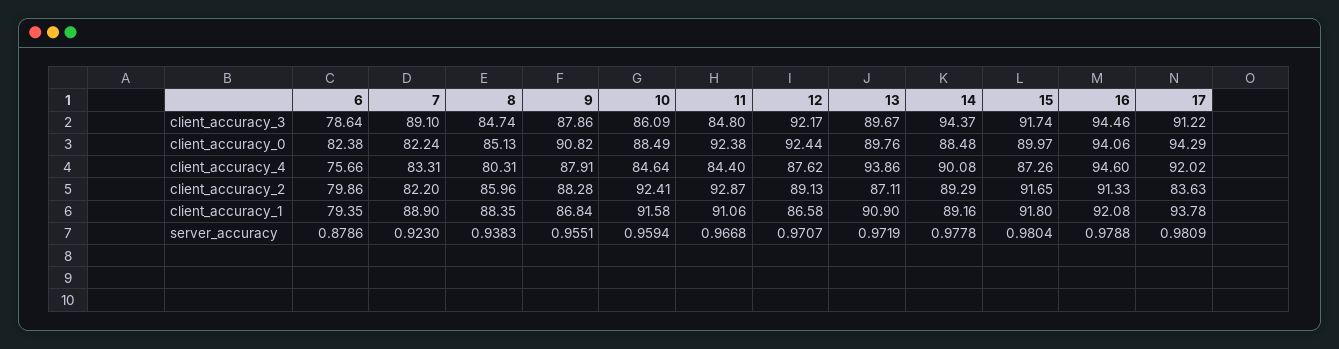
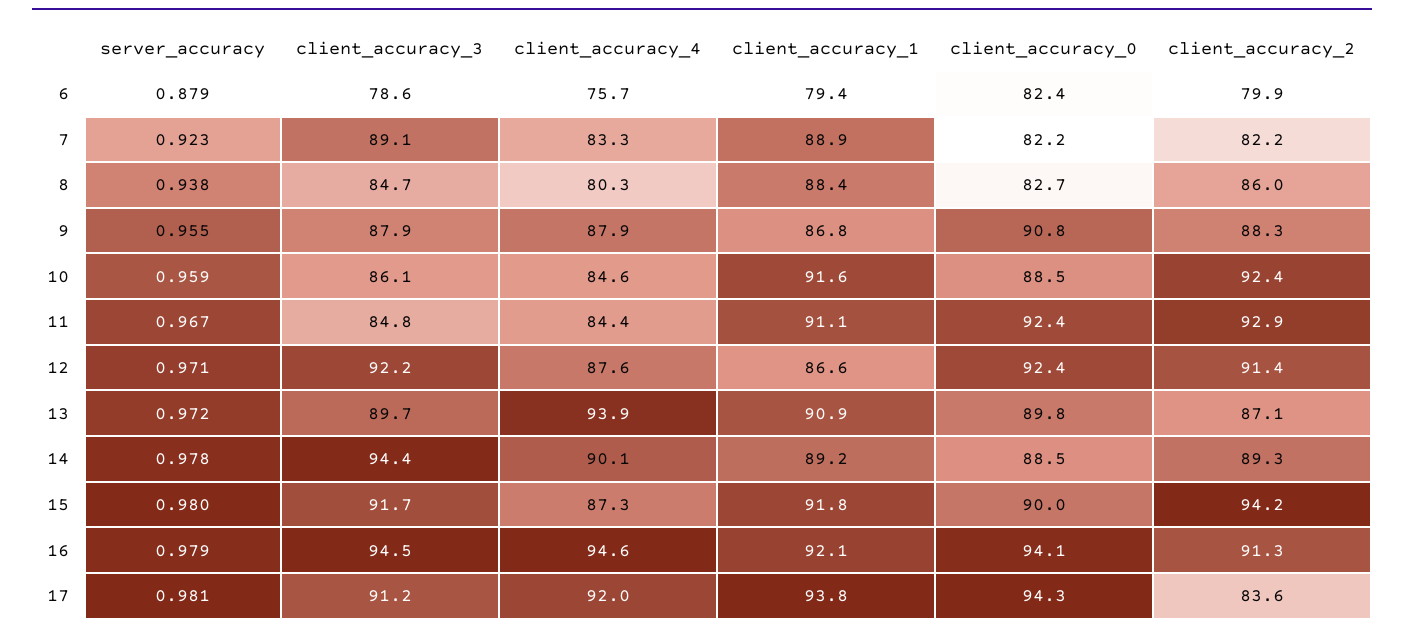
  {
    "6": {
      "client_accuracy_3": 78.64,
      "client_accuracy_0": 82.38,
      "client_accuracy_4": 75.66,
      "client_accuracy_2": 79.86,
      "client_accuracy_1": 79.35,
      "server_accuracy": 0.8786
    },
    "7": {
      "client_accuracy_3": 89.1,
      "client_accuracy_0": 82.24,
      "client_accuracy_4": 83.31,
      "client_accuracy_2": 82.2,
      "client_accuracy_1": 88.9,
      "server_accuracy": 0.923
    },
    "8": {
      "client_accuracy_3": 84.74,
-     "client_accuracy_0": 85.13,
+     "client_accuracy_0": 82.7,
      "client_accuracy_4": 80.31,
      "client_accuracy_2": 85.96,
      "client_accuracy_1": 88.35,
      "server_accuracy": 0.9383
    },
    "9": {
      "client_accuracy_3": 87.86,
      "client_accuracy_0": 90.82,
      "client_accuracy_4": 87.91,
      "client_accuracy_2": 88.28,
      "client_accuracy_1": 86.84,
      "server_accuracy": 0.9551
    },
    "10": {
      "client_accuracy_3": 86.09,
      "client_accuracy_0": 88.49,
      "client_accuracy_4": 84.64,
      "client_accuracy_2": 92.41,
      "client_accuracy_1": 91.58,
      "server_accuracy": 0.9594
    },
    "11": {
      "client_accuracy_3": 84.8,
      "client_accuracy_0": 92.38,
      "client_accuracy_4": 84.4,
      "client_accuracy_2": 92.87,
      "client_accuracy_1": 91.06,
      "server_accuracy": 0.9668
    },
    "12": {
      "client_accuracy_3": 92.17,
      "client_accuracy_0": 92.44,
      "client_accuracy_4": 87.62,
-     "client_accuracy_2": 89.13,
+     "client_accuracy_2": 91.4,
      "client_accuracy_1": 86.58,
      "server_accuracy": 0.9707
    },
    "13": {
      "client_accuracy_3": 89.67,
      "client_accuracy_0": 89.76,
      "client_accuracy_4": 93.86,
      "client_accuracy_2": 87.11,
      "client_accuracy_1": 90.9,
      "server_accuracy": 0.9719
    },
    "14": {
      "client_accuracy_3": 94.37,
      "client_accuracy_0": 88.48,
      "client_accuracy_4": 90.08,
      "client_accuracy_2": 89.29,
      "client_accuracy_1": 89.16,
      "server_accuracy": 0.9778
    },
    "15": {
      "client_accuracy_3": 91.74,
      "client_accuracy_0": 89.97,
      "client_accuracy_4": 87.26,
-     "client_accuracy_2": 91.65,
+     "client_accuracy_2": 94.2,
      "client_accuracy_1": 91.8,
      "server_accuracy": 0.9804
    },
    "16": {
      "client_accuracy_3": 94.46,
      "client_accuracy_0": 94.06,
      "client_accuracy_4": 94.6,
      "client_accuracy_2": 91.33,
      "client_accuracy_1": 92.08,
      "server_accuracy": 0.9788
    },
    "17": {
      "client_accuracy_3": 91.22,
      "client_accuracy_0": 94.29,
      "client_accuracy_4": 92.02,
      "client_accuracy_2": 83.63,
      "client_accuracy_1": 93.78,
      "server_accuracy": 0.9809
    }
  }

